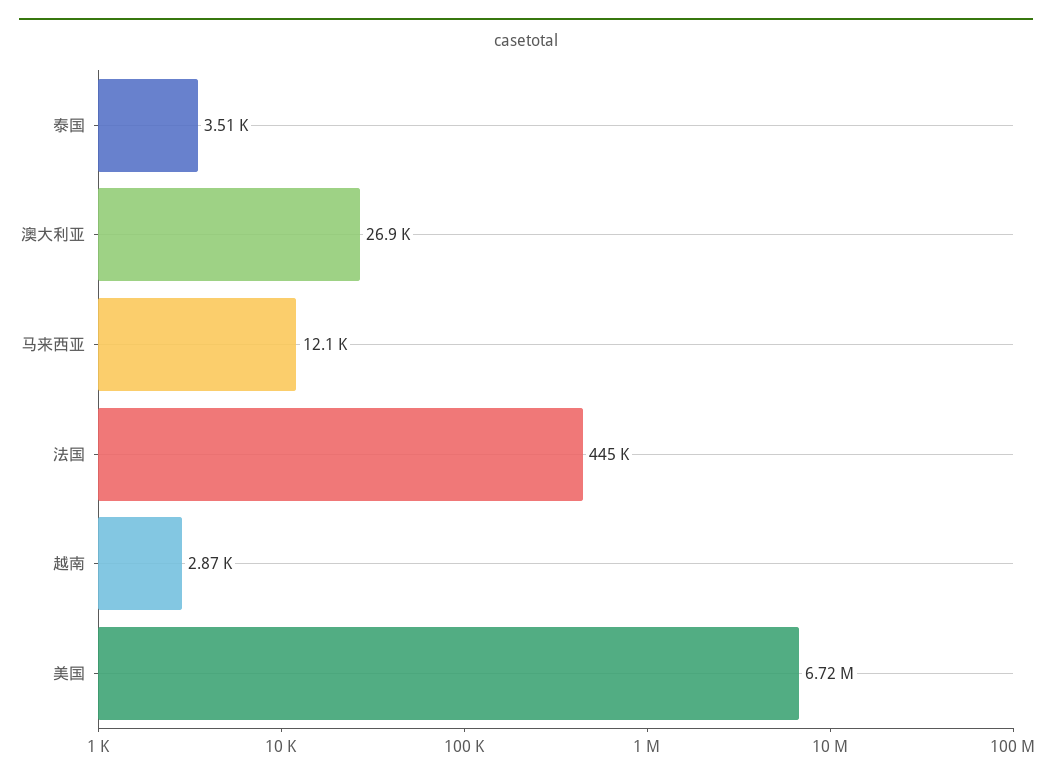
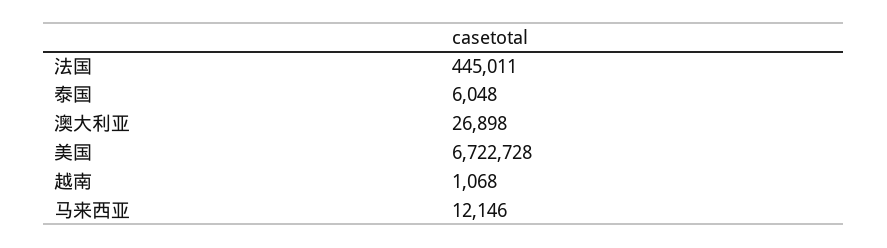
  {
-   "泰国": 3510,
+   "泰国": 6048,
    "澳大利亚": 26898,
    "马来西亚": 12146,
    "法国": 445011,
-   "越南": 2870,
+   "越南": 1068,
    "美国": 6722728
  }

